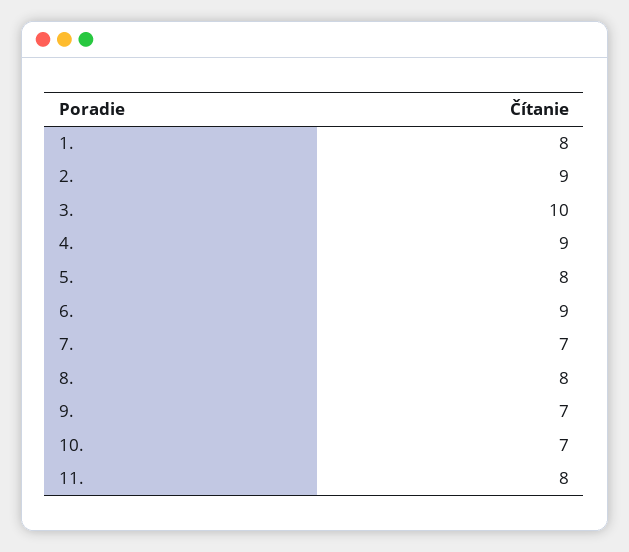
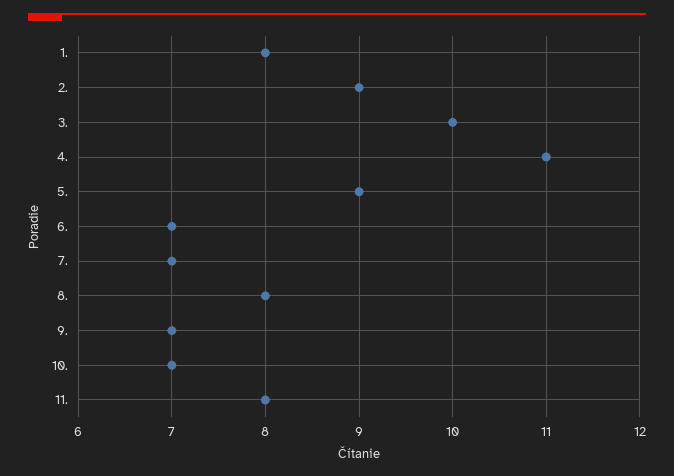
  {
    "1.": 8,
    "2.": 9,
    "3.": 10,
-   "4.": 9,
+   "4.": 11,
-   "5.": 8,
+   "5.": 9,
-   "6.": 9,
+   "6.": 7,
    "7.": 7,
    "8.": 8,
    "9.": 7,
    "10.": 7,
    "11.": 8
  }

